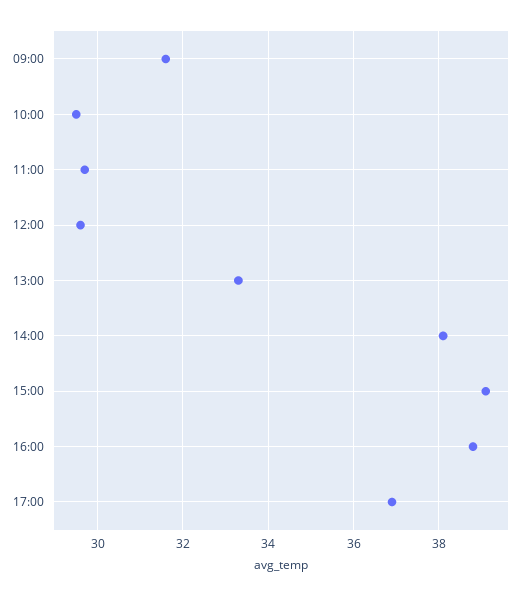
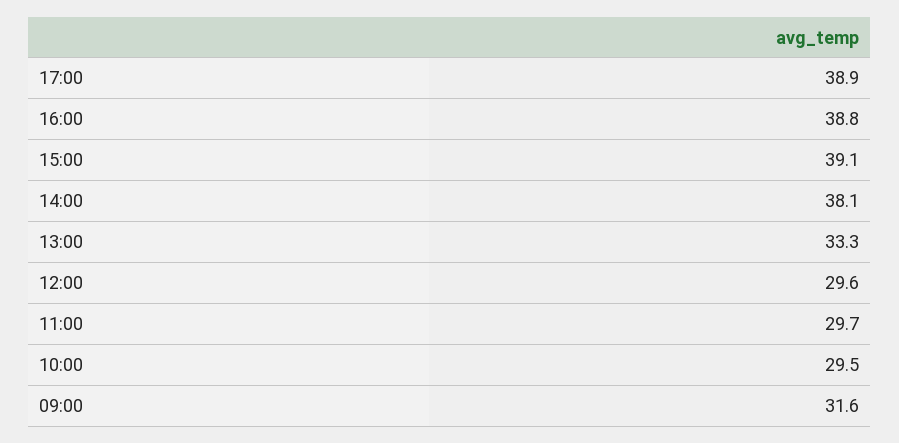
  {
    "09:00": 31.6,
    "10:00": 29.5,
    "11:00": 29.7,
    "12:00": 29.6,
    "13:00": 33.3,
    "14:00": 38.1,
    "15:00": 39.1,
    "16:00": 38.8,
-   "17:00": 37
+   "17:00": 38.9
  }

